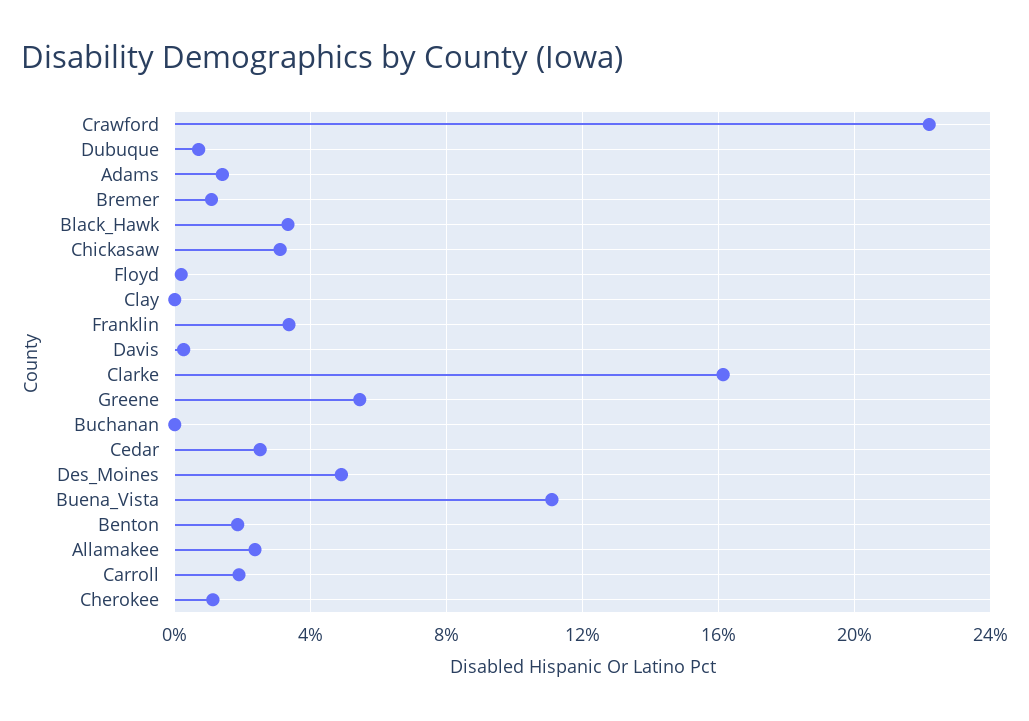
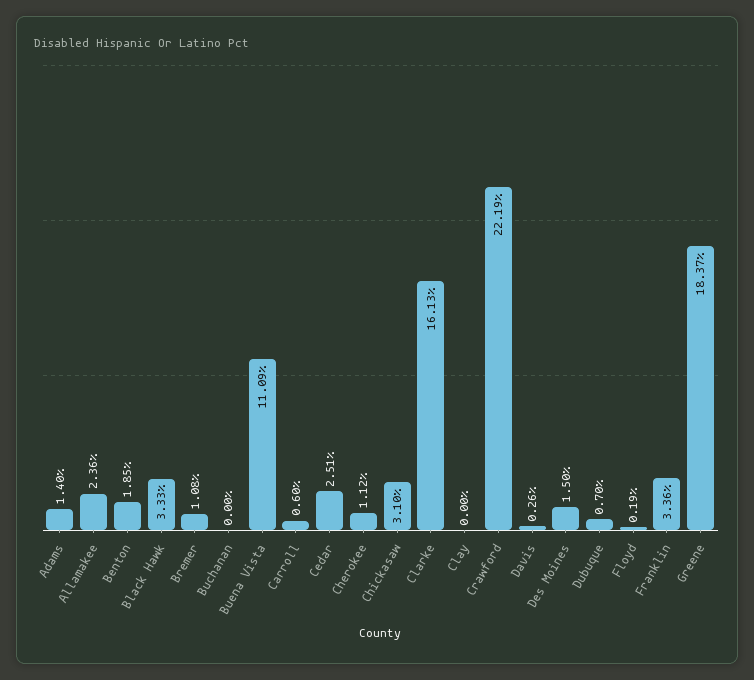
  {
    "Crawford": 22.19,
    "Dubuque": 0.7,
    "Adams": 1.4,
    "Bremer": 1.08,
    "Black_Hawk": 3.33,
    "Chickasaw": 3.1,
    "Floyd": 0.19,
    "Clay": 0,
    "Franklin": 3.36,
    "Davis": 0.26,
    "Clarke": 16.13,
-   "Greene": 5.5,
+   "Greene": 18.37,
    "Buchanan": 0,
    "Cedar": 2.51,
-   "Des_Moines": 5,
+   "Des_Moines": 1.5,
    "Buena_Vista": 11.09,
    "Benton": 1.85,
    "Allamakee": 2.36,
-   "Carroll": 2,
+   "Carroll": 0.6,
    "Cherokee": 1.12
  }

